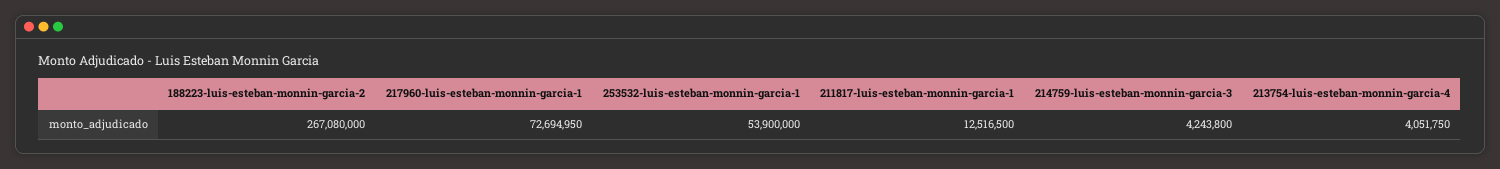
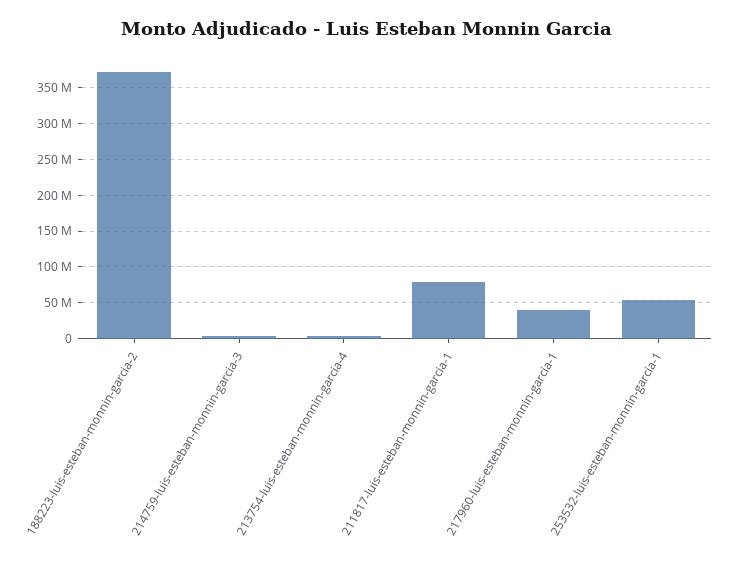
  {
-   "188223-luis-esteban-monnin-garcia-2": 267080000,
+   "188223-luis-esteban-monnin-garcia-2": 370000000,
-   "217960-luis-esteban-monnin-garcia-1": 72694950,
+   "217960-luis-esteban-monnin-garcia-1": 40000000,
    "253532-luis-esteban-monnin-garcia-1": 53900000,
-   "211817-luis-esteban-monnin-garcia-1": 12516500,
+   "211817-luis-esteban-monnin-garcia-1": 80000000,
    "214759-luis-esteban-monnin-garcia-3": 4243800,
    "213754-luis-esteban-monnin-garcia-4": 4051750
  }

